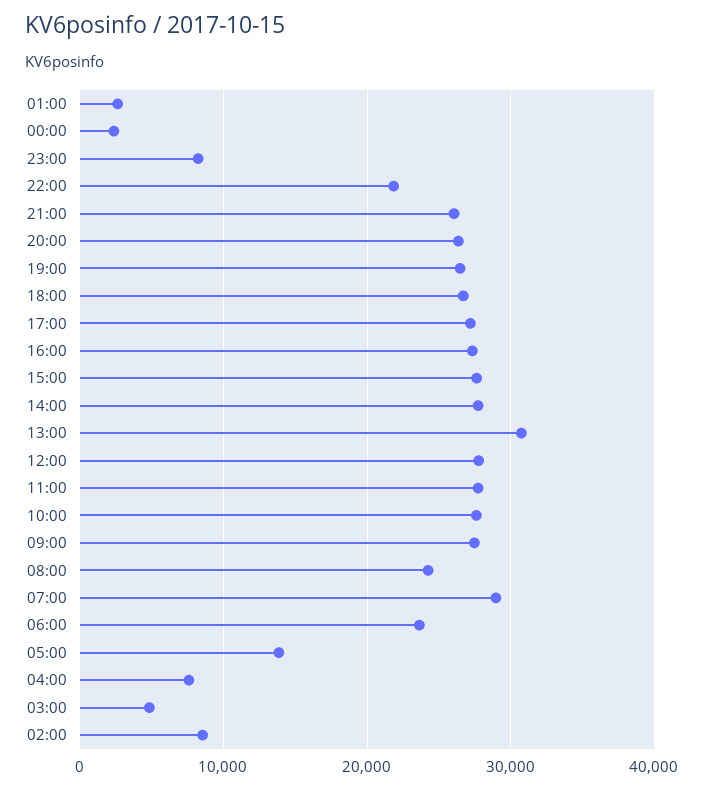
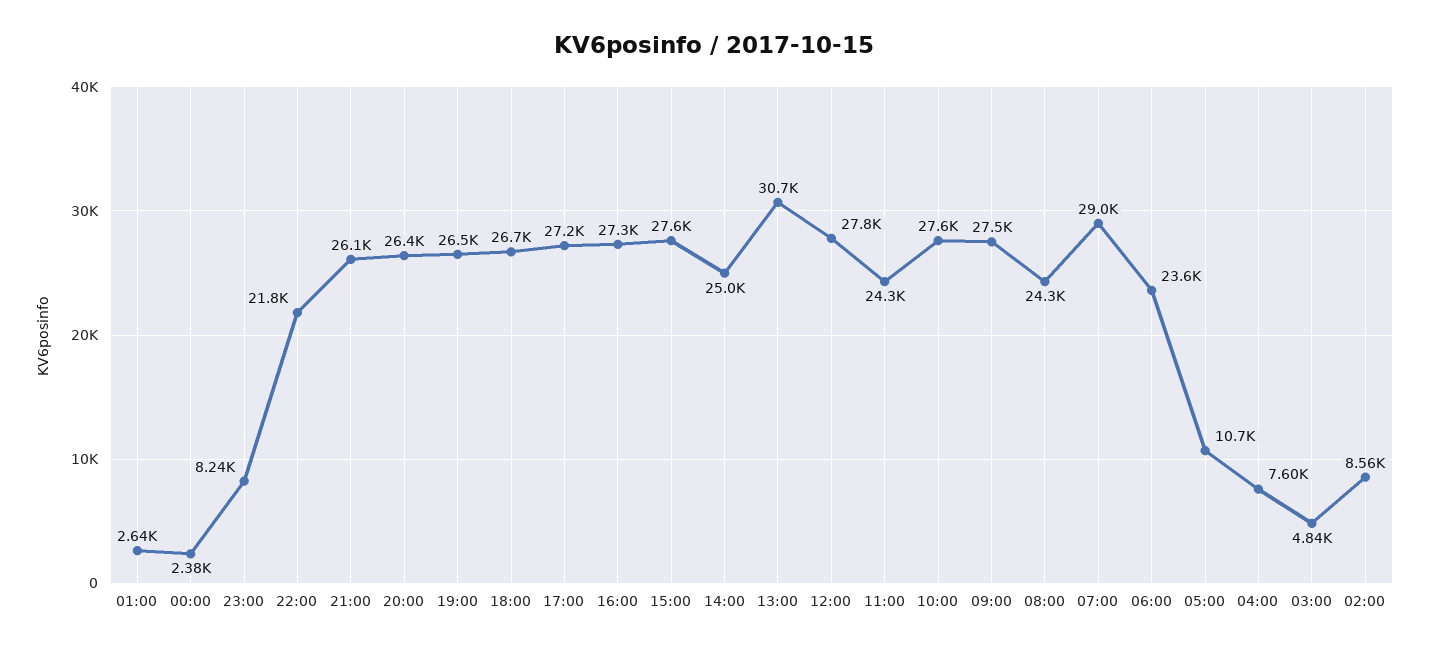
  {
    "01:00": 2640,
    "00:00": 2380,
    "23:00": 8240,
    "22:00": 21800,
    "21:00": 26100,
    "20:00": 26400,
    "19:00": 26500,
    "18:00": 26700,
    "17:00": 27200,
    "16:00": 27300,
    "15:00": 27600,
-   "14:00": 28000,
+   "14:00": 25000,
    "13:00": 30700,
    "12:00": 27800,
-   "11:00": 28000,
+   "11:00": 24300,
    "10:00": 27600,
    "09:00": 27500,
    "08:00": 24300,
    "07:00": 29000,
    "06:00": 23600,
-   "05:00": 14000,
+   "05:00": 10700,
    "04:00": 7600,
    "03:00": 4840,
    "02:00": 8560
  }

